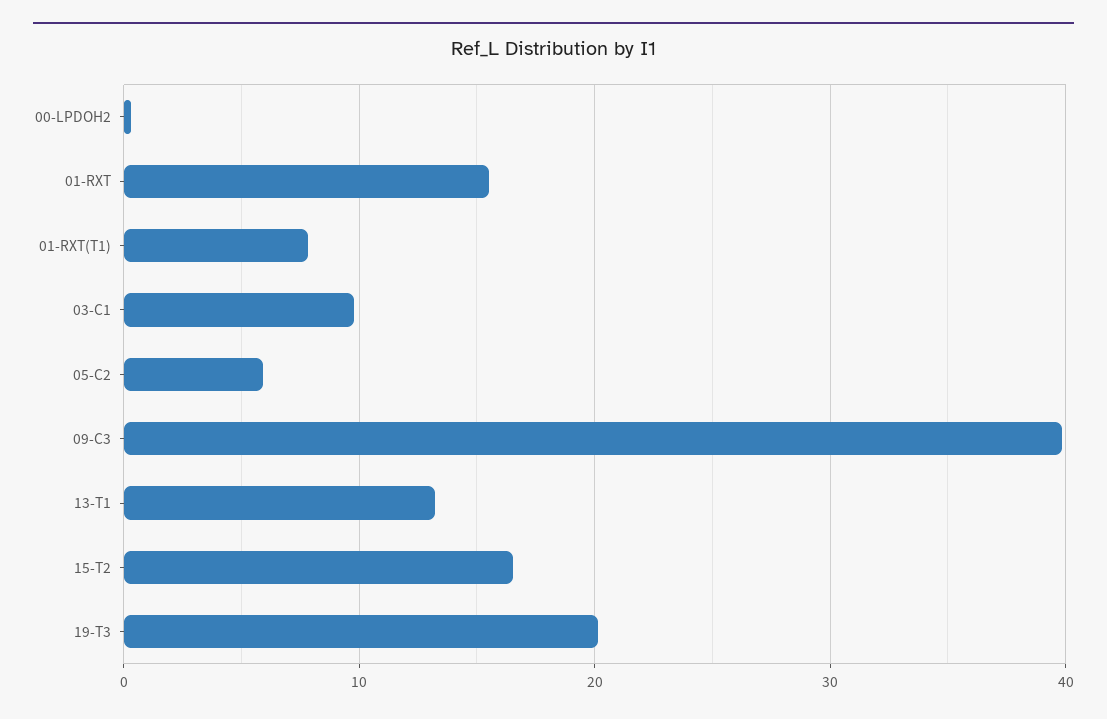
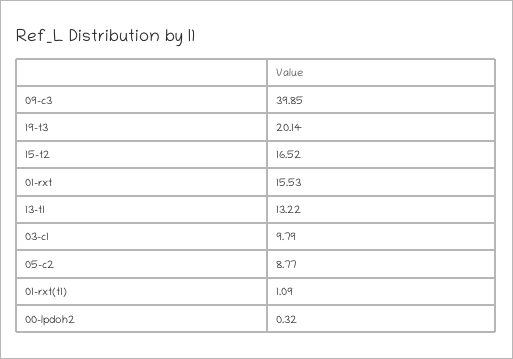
  {
    "00-LPDOH2": 0.32,
    "01-RXT": 15.53,
-   "01-RXT(T1)": 8,
+   "01-RXT(T1)": 1.09,
    "03-C1": 9.79,
-   "05-C2": 6,
+   "05-C2": 8.77,
    "09-C3": 39.85,
    "13-T1": 13.22,
    "15-T2": 16.52,
    "19-T3": 20.14
  }

